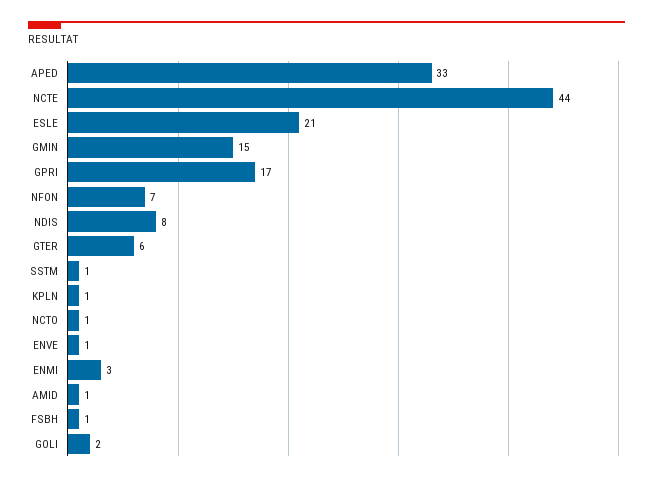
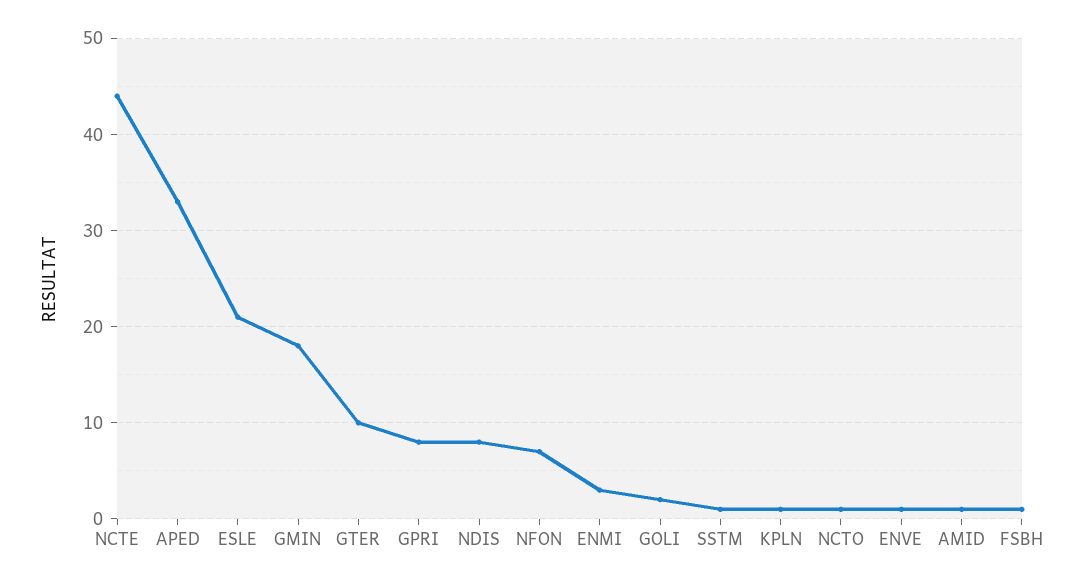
  {
    "APED": 33,
    "NCTE": 44,
    "ESLE": 21,
-   "GMIN": 15,
+   "GMIN": 18,
-   "GPRI": 17,
+   "GPRI": 8,
    "NFON": 7,
    "NDIS": 8,
-   "GTER": 6,
+   "GTER": 10,
    "SSTM": 1,
    "KPLN": 1,
    "NCTO": 1,
    "ENVE": 1,
    "ENMI": 3,
    "AMID": 1,
    "FSBH": 1,
    "GOLI": 2
  }

